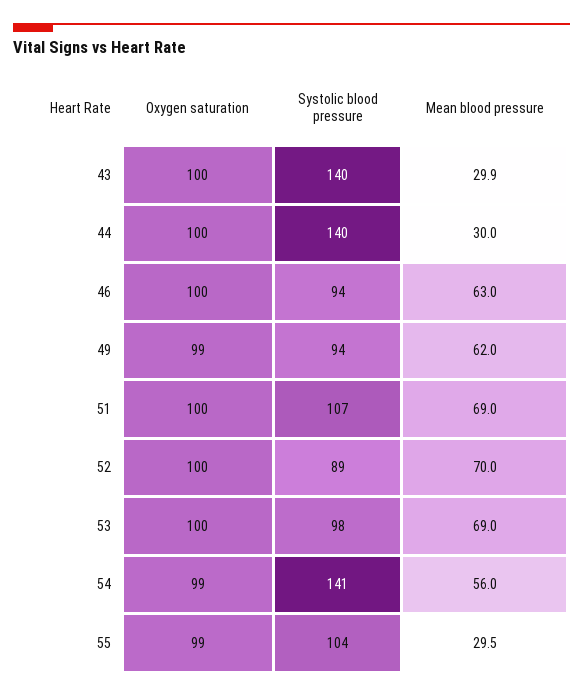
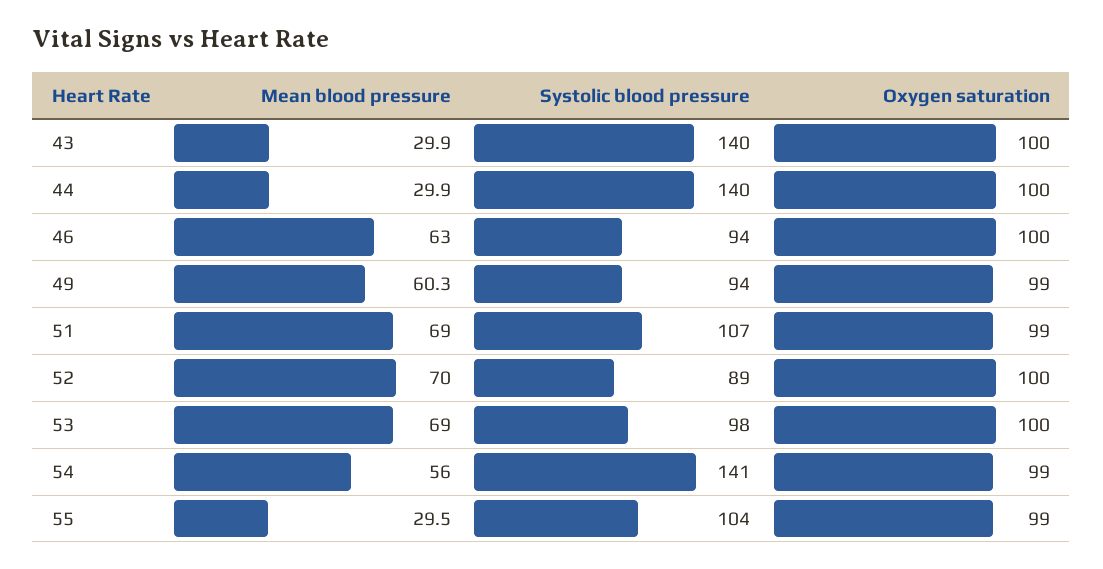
  {
    "Oxygen saturation": {
      "43": 100,
      "44": 100,
      "46": 100,
      "49": 99,
-     "51": 100,
+     "51": 99,
      "52": 100,
      "53": 100,
      "54": 99,
      "55": 99
    },
    "Systolic blood pressure": {
      "43": 140,
      "44": 140,
      "46": 94,
      "49": 94,
      "51": 107,
      "52": 89,
      "53": 98,
      "54": 141,
      "55": 104
    },
    "Mean blood pressure": {
      "43": 29.9,
-     "44": 30,
+     "44": 29.9,
      "46": 63,
-     "49": 62,
+     "49": 60.3,
      "51": 69,
      "52": 70,
      "53": 69,
      "54": 56,
      "55": 29.5
    }
  }

